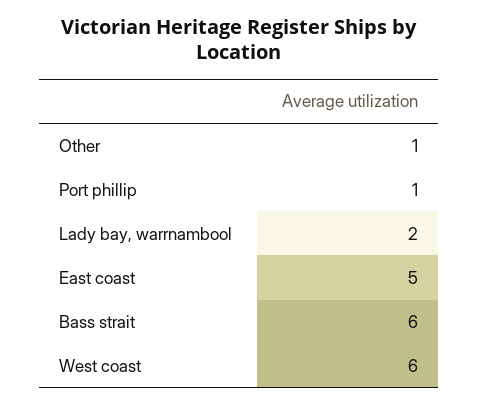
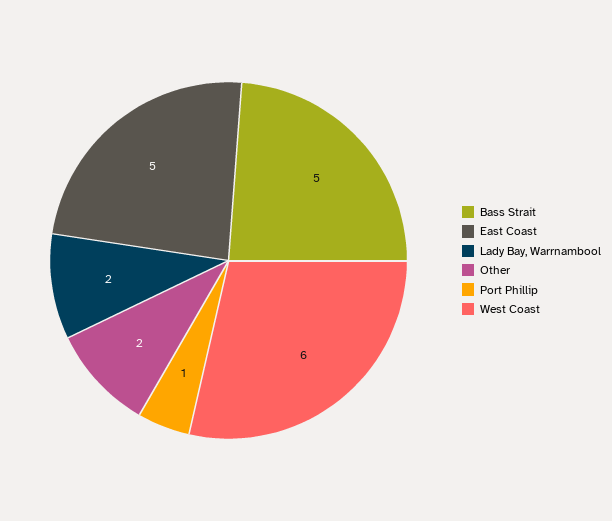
  {
-   "Other": 1,
+   "Other": 2,
    "Port phillip": 1,
    "Lady bay, warrnambool": 2,
    "East coast": 5,
-   "Bass strait": 6,
+   "Bass strait": 5,
    "West coast": 6
  }

